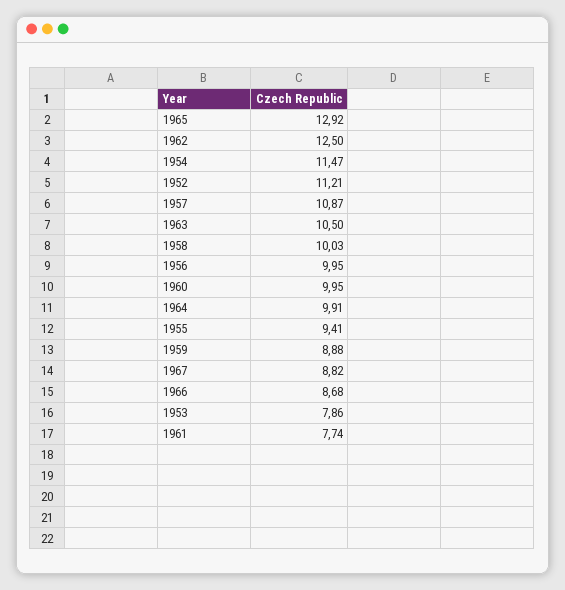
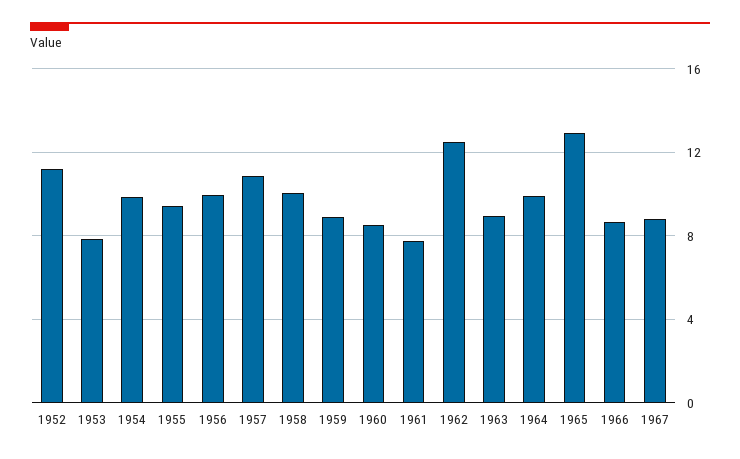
  {
    "1965": 12.92,
    "1962": 12.5,
-   "1954": 11.47,
+   "1954": 10,
    "1952": 11.21,
    "1957": 10.87,
-   "1963": 10.5,
+   "1963": 9,
    "1958": 10.03,
    "1956": 9.95,
-   "1960": 9.95,
+   "1960": 8.5,
    "1964": 9.91,
    "1955": 9.41,
    "1959": 8.88,
    "1967": 8.82,
    "1966": 8.68,
    "1953": 7.86,
    "1961": 7.74
  }

